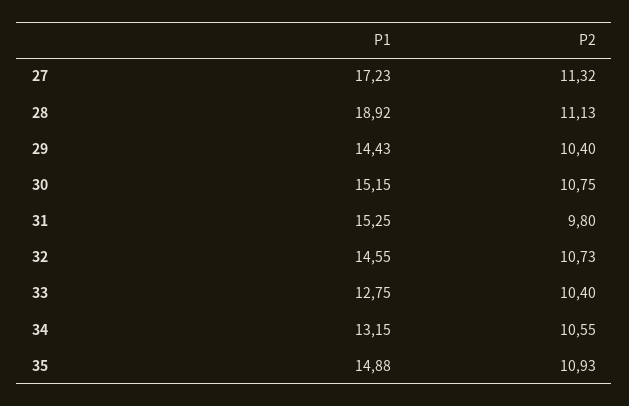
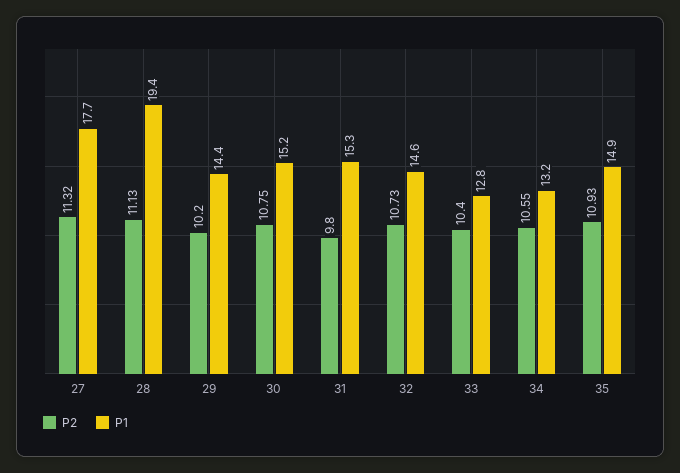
  {
    "P1": {
-     "27": 17.23,
+     "27": 17.7,
-     "28": 18.92,
+     "28": 19.4,
      "29": 14.43,
      "30": 15.15,
      "31": 15.25,
      "32": 14.55,
      "33": 12.75,
      "34": 13.15,
      "35": 14.88
    },
    "P2": {
      "27": 11.32,
      "28": 11.13,
-     "29": 10.4,
+     "29": 10.2,
      "30": 10.75,
      "31": 9.8,
      "32": 10.73,
      "33": 10.4,
      "34": 10.55,
      "35": 10.93
    }
  }

